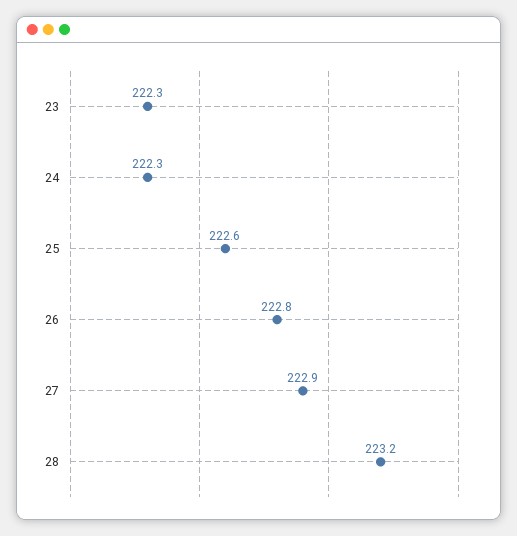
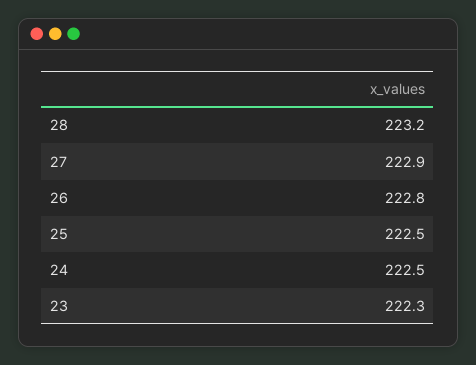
  {
    "23": 222.3,
-   "24": 222.3,
+   "24": 222.5,
-   "25": 222.6,
+   "25": 222.5,
    "26": 222.8,
    "27": 222.9,
    "28": 223.2
  }

